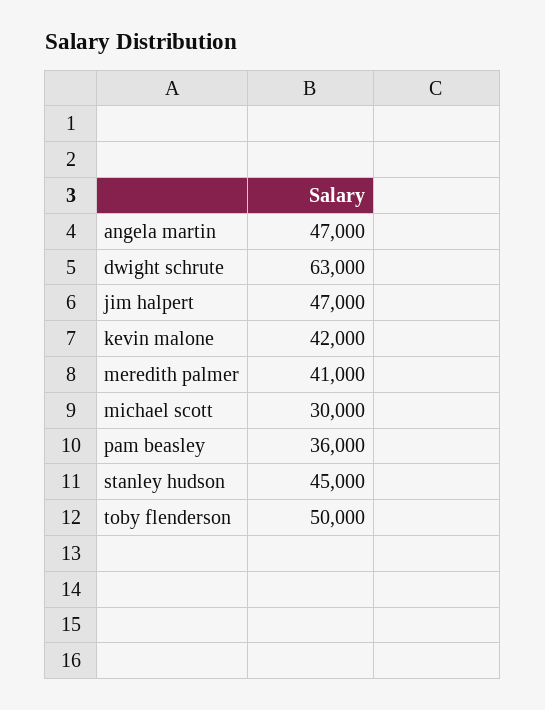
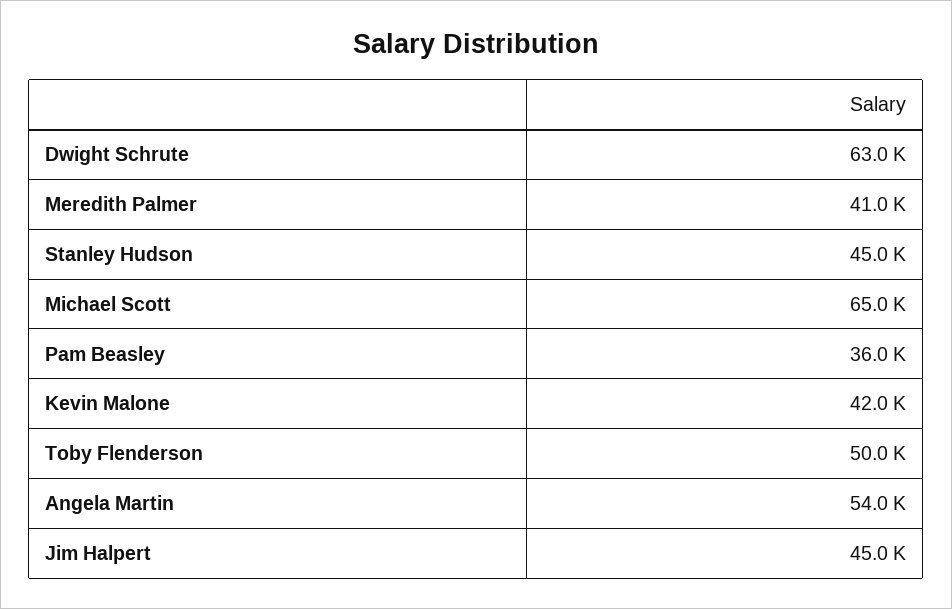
  {
-   "angela martin": 47000,
+   "angela martin": 54000,
    "dwight schrute": 63000,
-   "jim halpert": 47000,
+   "jim halpert": 45000,
    "kevin malone": 42000,
    "meredith palmer": 41000,
-   "michael scott": 30000,
+   "michael scott": 65000,
    "pam beasley": 36000,
    "stanley hudson": 45000,
    "toby flenderson": 50000
  }

